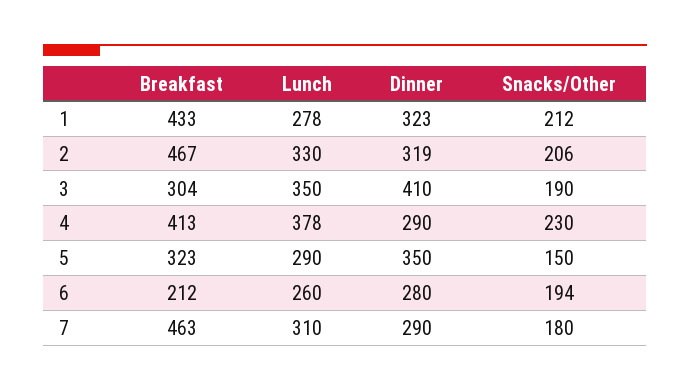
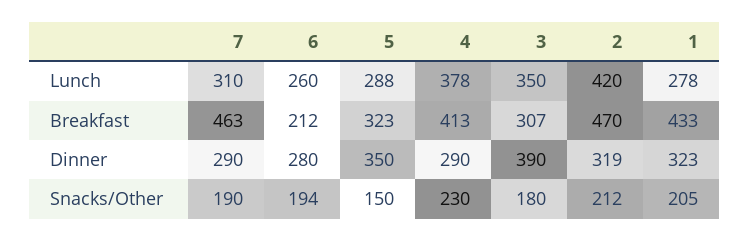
  {
    "Breakfast": {
      "1": 433,
-     "2": 467,
+     "2": 470,
-     "3": 304,
+     "3": 307,
      "4": 413,
      "5": 323,
      "6": 212,
      "7": 463
    },
    "Lunch": {
      "1": 278,
-     "2": 330,
+     "2": 420,
      "3": 350,
      "4": 378,
-     "5": 290,
+     "5": 288,
      "6": 260,
      "7": 310
    },
    "Dinner": {
      "1": 323,
      "2": 319,
-     "3": 410,
+     "3": 390,
      "4": 290,
      "5": 350,
      "6": 280,
      "7": 290
    },
    "Snacks/Other": {
-     "1": 212,
+     "1": 205,
-     "2": 206,
+     "2": 212,
-     "3": 190,
+     "3": 180,
      "4": 230,
      "5": 150,
      "6": 194,
-     "7": 180
+     "7": 190
    }
  }

